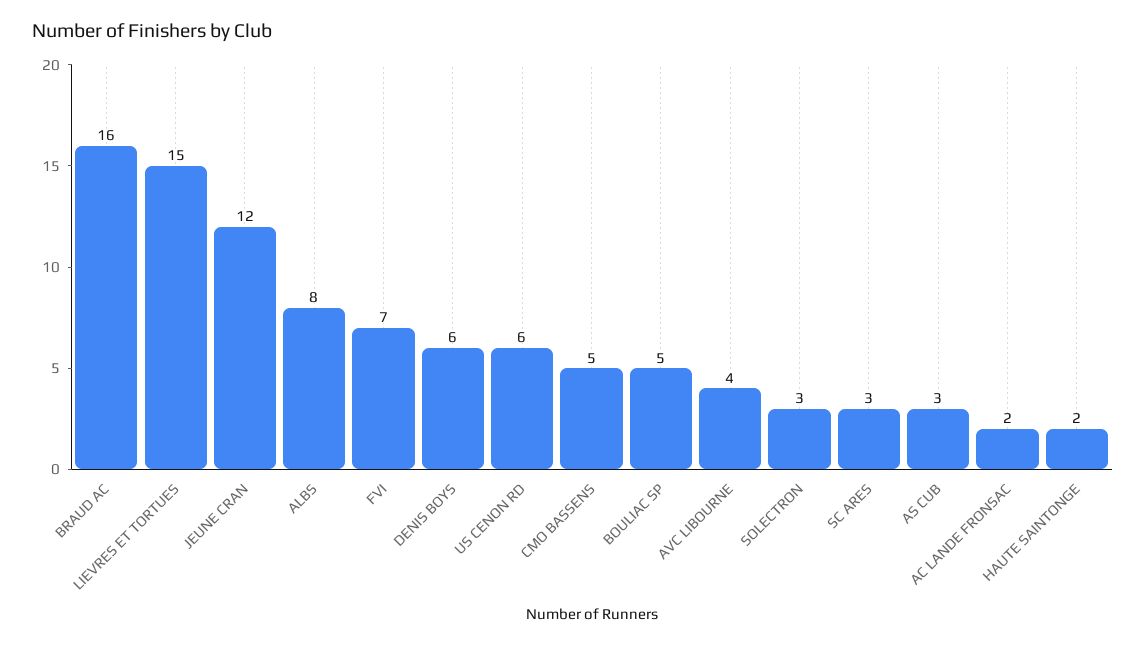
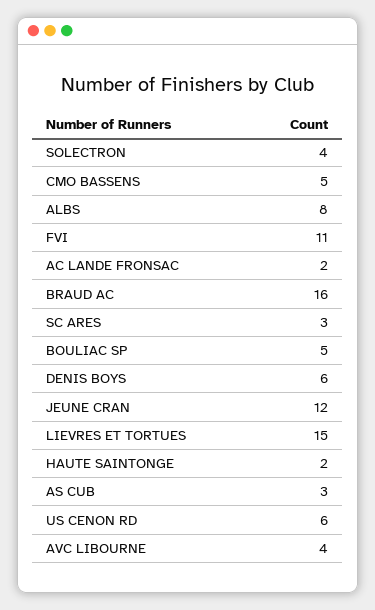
  {
    "BRAUD AC": 16,
    "LIEVRES ET TORTUES": 15,
    "JEUNE CRAN": 12,
    "ALBS": 8,
-   "FVI": 7,
+   "FVI": 11,
    "DENIS BOYS": 6,
    "US CENON RD": 6,
    "CMO BASSENS": 5,
    "BOULIAC SP": 5,
    "AVC LIBOURNE": 4,
-   "SOLECTRON": 3,
+   "SOLECTRON": 4,
    "SC ARES": 3,
    "AS CUB": 3,
    "AC LANDE FRONSAC": 2,
    "HAUTE SAINTONGE": 2
  }

